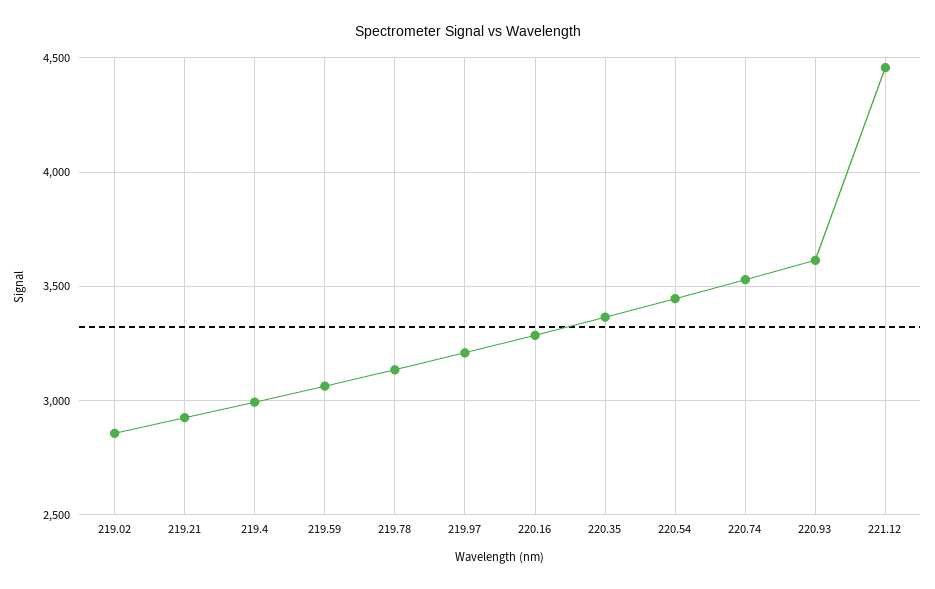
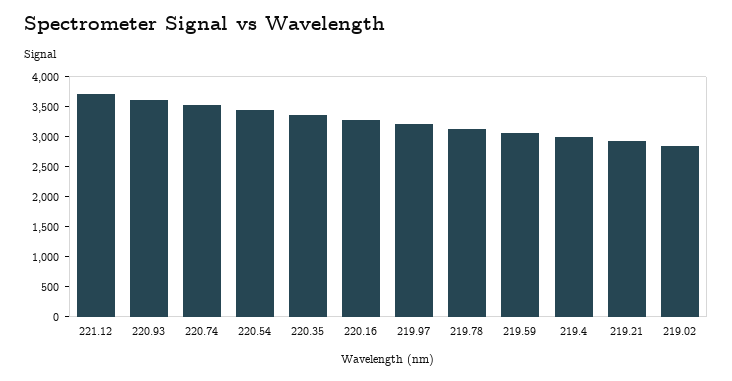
  {
    "219.02": 2850,
    "219.21": 2950,
    "219.4": 3000,
    "219.59": 3050,
    "219.78": 3150,
    "219.97": 3200,
    "220.16": 3300,
    "220.35": 3350,
    "220.54": 3450,
    "220.74": 3550,
    "220.93": 3600,
-   "221.12": 4450
+   "221.12": 3750
  }

